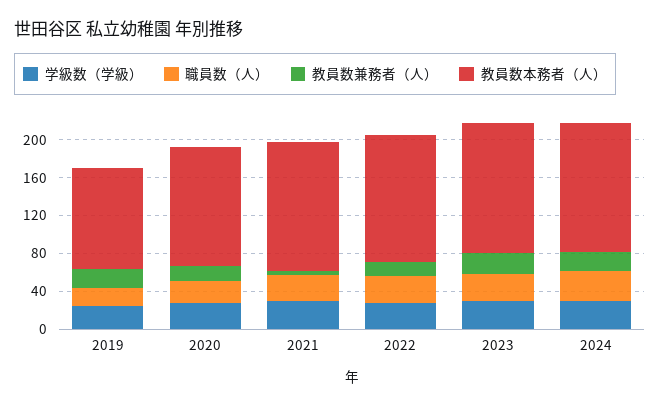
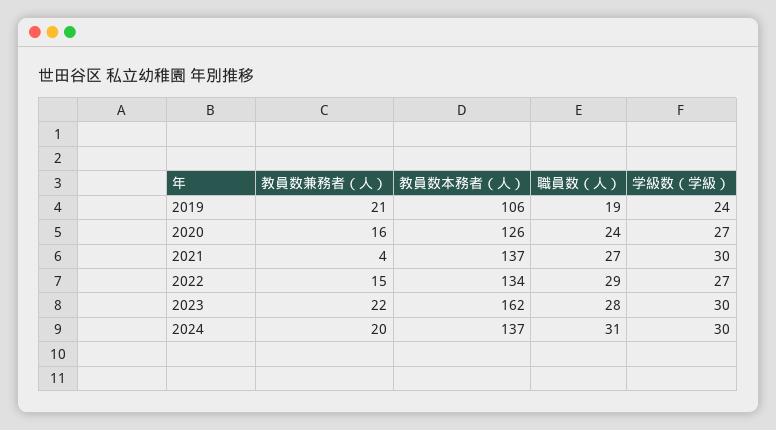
  {
    "学級数（学級）": {
      "2019": 24,
      "2020": 27,
      "2021": 30,
      "2022": 27,
      "2023": 30,
      "2024": 30
    },
    "職員数（人）": {
      "2019": 19,
      "2020": 24,
      "2021": 27,
      "2022": 29,
      "2023": 28,
      "2024": 31
    },
    "教員数兼務者（人）": {
      "2019": 21,
      "2020": 16,
      "2021": 4,
      "2022": 15,
      "2023": 22,
      "2024": 20
    },
    "教員数本務者（人）": {
      "2019": 106,
      "2020": 126,
      "2021": 137,
      "2022": 134,
-     "2023": 140,
+     "2023": 162,
      "2024": 137
    }
  }

